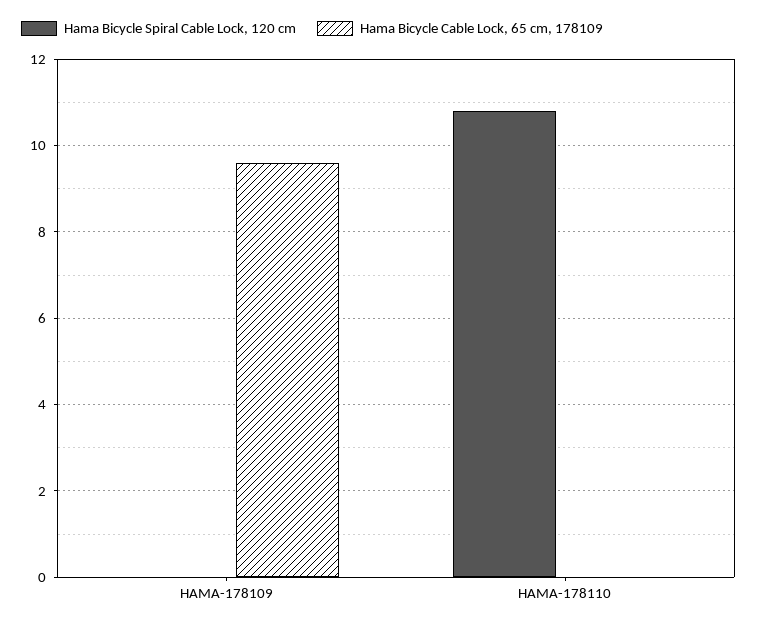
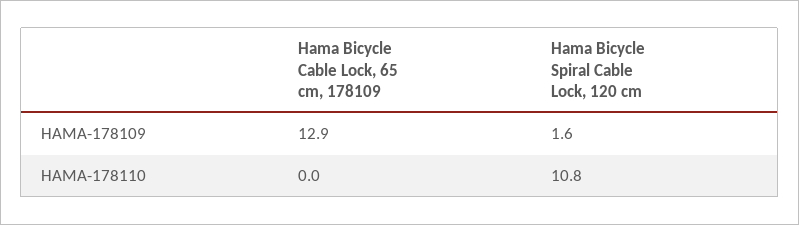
  {
    "Hama Bicycle Spiral Cable Lock, 120 cm": {
-     "HAMA-178109": 0,
+     "HAMA-178109": 1.6,
      "HAMA-178110": 10.8
    },
    "Hama Bicycle Cable Lock, 65 cm, 178109": {
-     "HAMA-178109": 9.5,
+     "HAMA-178109": 12.9,
      "HAMA-178110": 0
    }
  }

